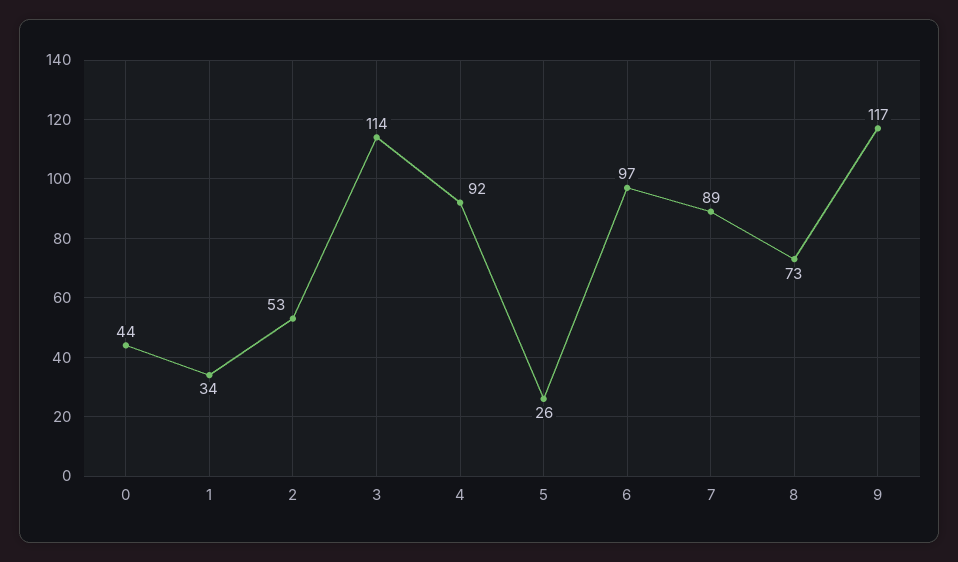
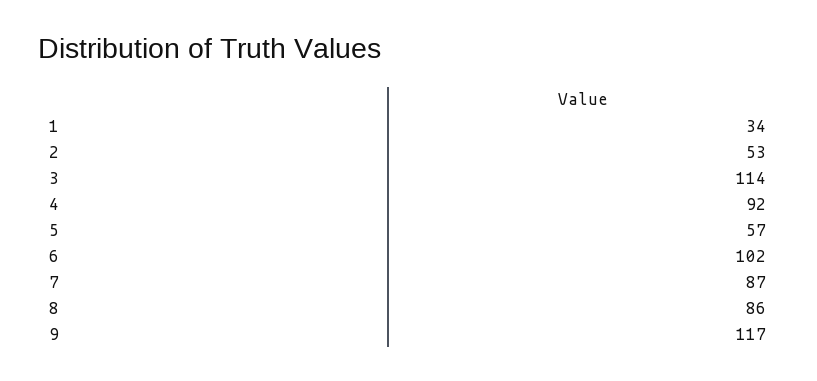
  {
-   "0": 44,
    "1": 34,
    "2": 53,
    "3": 114,
    "4": 92,
-   "5": 26,
+   "5": 57,
-   "6": 97,
+   "6": 102,
-   "7": 89,
+   "7": 87,
-   "8": 73,
+   "8": 86,
    "9": 117
  }

